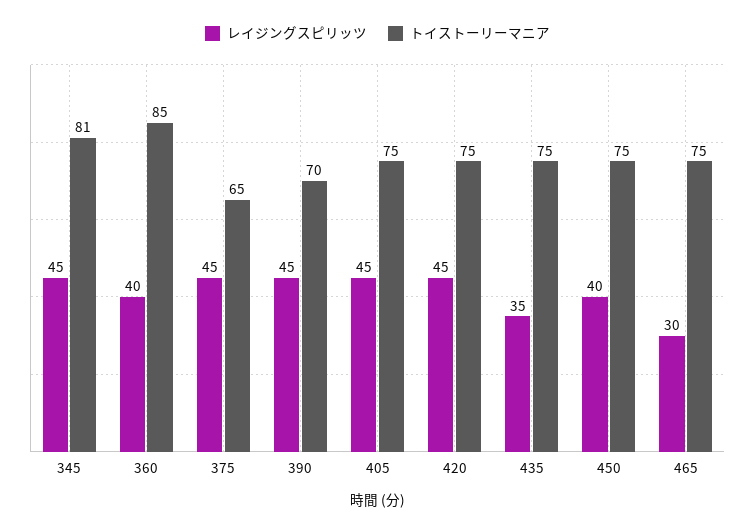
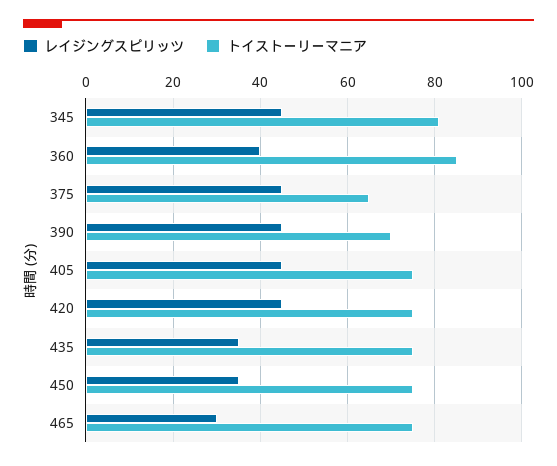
  {
    "レイジングスピリッツ": {
      "345": 45,
      "360": 40,
      "375": 45,
      "390": 45,
      "405": 45,
      "420": 45,
      "435": 35,
-     "450": 40,
+     "450": 35,
      "465": 30
    },
    "トイストーリーマニア": {
      "345": 81,
      "360": 85,
      "375": 65,
      "390": 70,
      "405": 75,
      "420": 75,
      "435": 75,
      "450": 75,
      "465": 75
    }
  }

